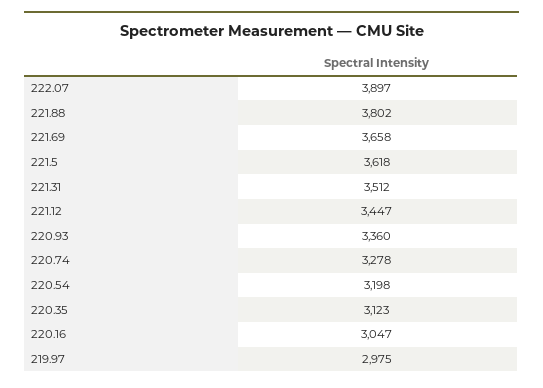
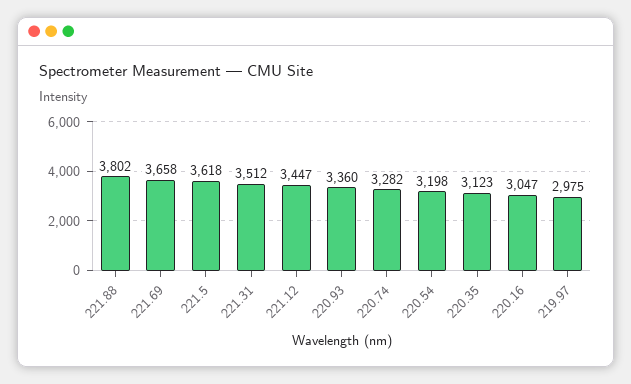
  {
-   "222.07": 3897,
    "221.88": 3802,
    "221.69": 3658,
    "221.5": 3618,
    "221.31": 3512,
    "221.12": 3447,
    "220.93": 3360,
-   "220.74": 3278,
+   "220.74": 3282,
    "220.54": 3198,
    "220.35": 3123,
    "220.16": 3047,
    "219.97": 2975
  }

